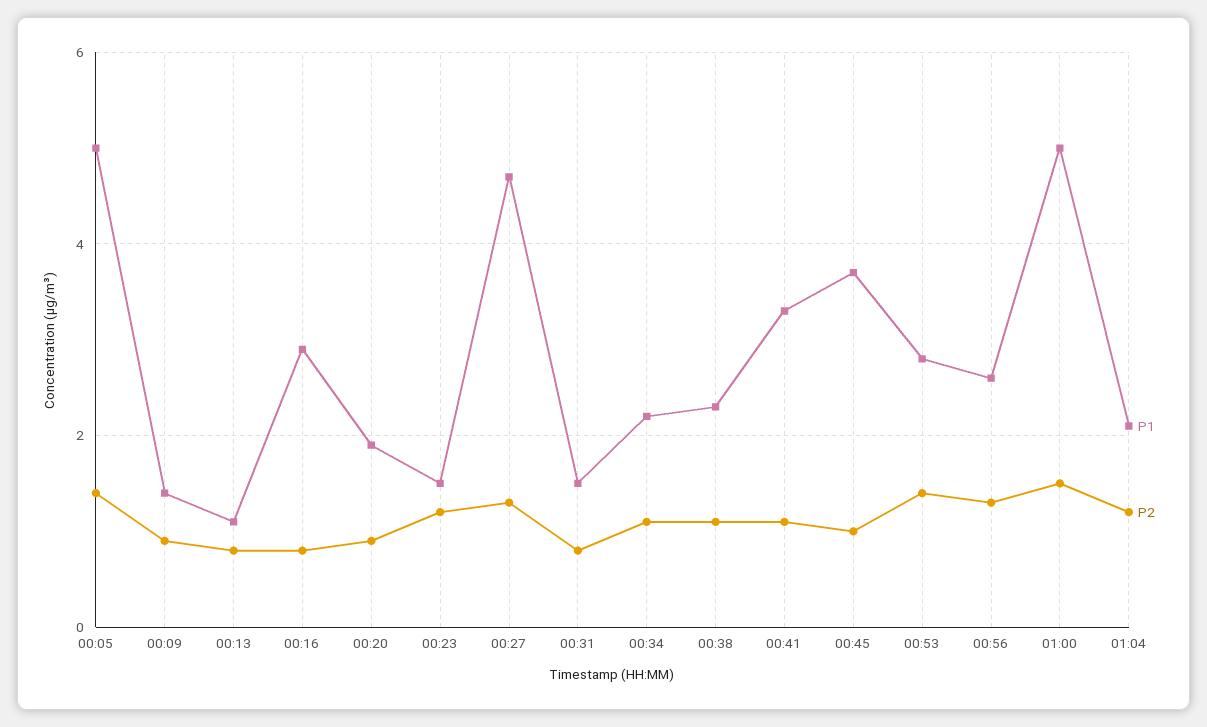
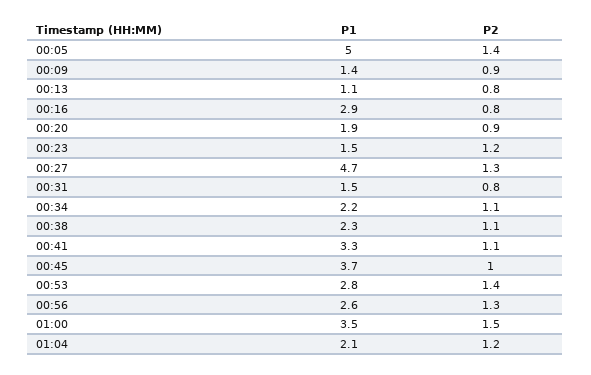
  {
    "P1": {
      "00:05": 5,
      "00:09": 1.4,
      "00:13": 1.1,
      "00:16": 2.9,
      "00:20": 1.9,
      "00:23": 1.5,
      "00:27": 4.7,
      "00:31": 1.5,
      "00:34": 2.2,
      "00:38": 2.3,
      "00:41": 3.3,
      "00:45": 3.7,
      "00:53": 2.8,
      "00:56": 2.6,
-     "01:00": 5,
+     "01:00": 3.5,
      "01:04": 2.1
    },
    "P2": {
      "00:05": 1.4,
      "00:09": 0.9,
      "00:13": 0.8,
      "00:16": 0.8,
      "00:20": 0.9,
      "00:23": 1.2,
      "00:27": 1.3,
      "00:31": 0.8,
      "00:34": 1.1,
      "00:38": 1.1,
      "00:41": 1.1,
      "00:45": 1,
      "00:53": 1.4,
      "00:56": 1.3,
      "01:00": 1.5,
      "01:04": 1.2
    }
  }

